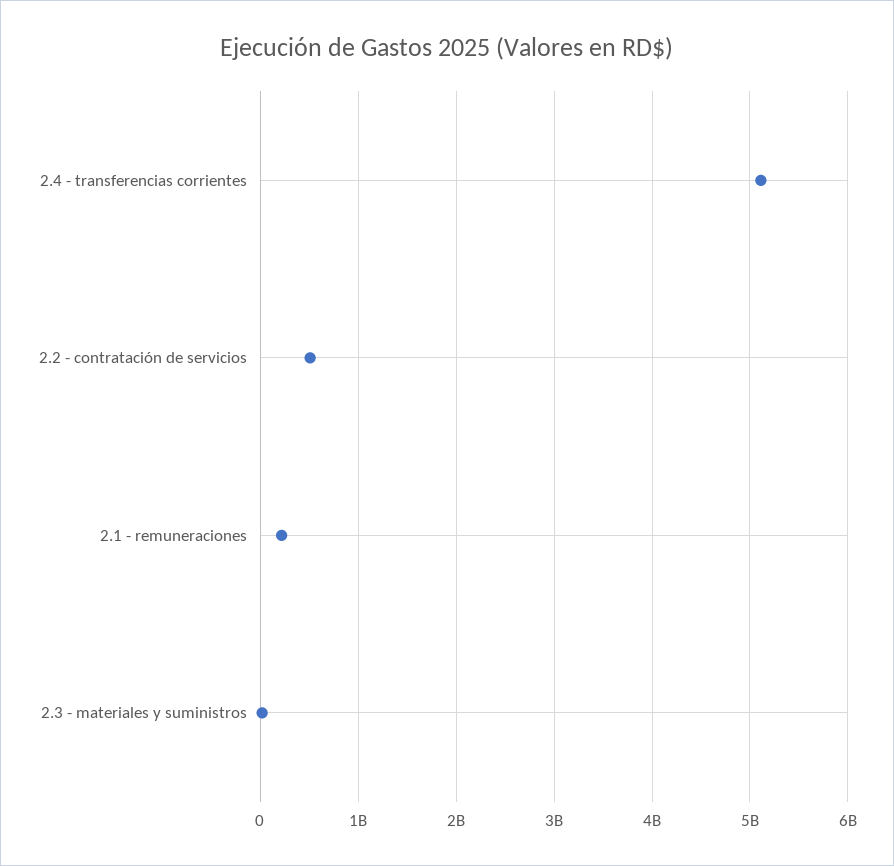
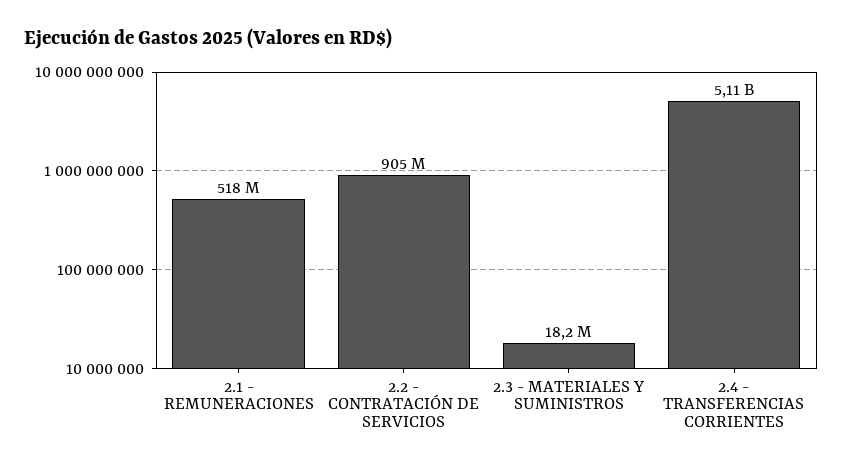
  {
    "2.4 - transferencias corrientes": 5110000000,
-   "2.2 - contratación de servicios": 500000000,
+   "2.2 - contratación de servicios": 905000000,
-   "2.1 - remuneraciones": 200000000,
+   "2.1 - remuneraciones": 518000000,
    "2.3 - materiales y suministros": 18200000
  }

